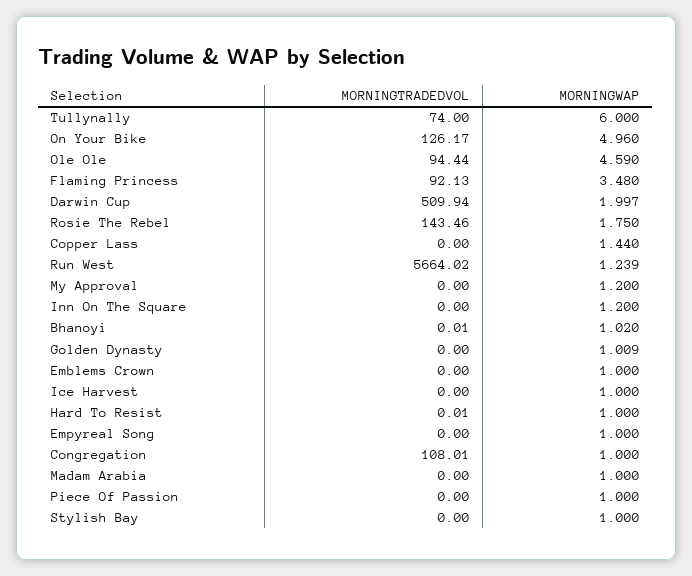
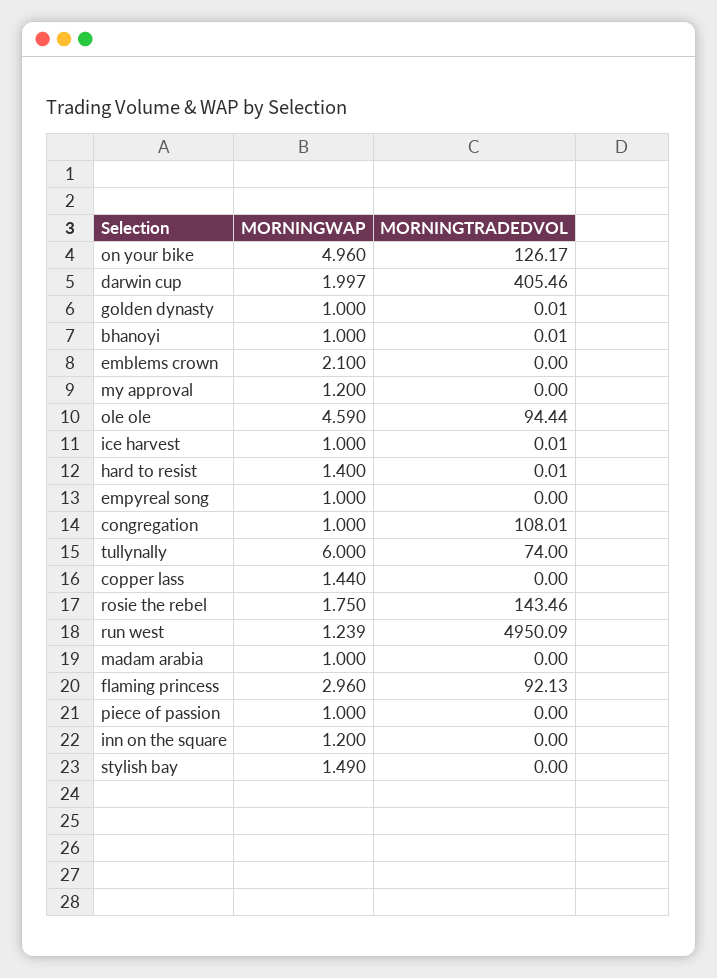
  {
    "MORNINGTRADEDVOL": {
      "Tullynally": 74,
      "On Your Bike": 126.17,
      "Ole Ole": 94.44,
      "Flaming Princess": 92.13,
-     "Darwin Cup": 509.94,
+     "Darwin Cup": 405.46,
      "Rosie The Rebel": 143.46,
      "Copper Lass": 0,
-     "Run West": 5664.02,
+     "Run West": 4950.09,
      "My Approval": 0,
      "Inn On The Square": 0,
      "Bhanoyi": 0.01,
-     "Golden Dynasty": 0,
+     "Golden Dynasty": 0.01,
      "Emblems Crown": 0,
-     "Ice Harvest": 0,
+     "Ice Harvest": 0.01,
      "Hard To Resist": 0.01,
      "Empyreal Song": 0,
      "Congregation": 108.01,
      "Madam Arabia": 0,
      "Piece Of Passion": 0,
      "Stylish Bay": 0
    },
    "MORNINGWAP": {
      "Tullynally": 6,
      "On Your Bike": 4.96,
      "Ole Ole": 4.59,
-     "Flaming Princess": 3.48,
+     "Flaming Princess": 2.96,
      "Darwin Cup": 1.997,
      "Rosie The Rebel": 1.75,
      "Copper Lass": 1.44,
      "Run West": 1.239,
      "My Approval": 1.2,
      "Inn On The Square": 1.2,
-     "Bhanoyi": 1.02,
+     "Bhanoyi": 1,
-     "Golden Dynasty": 1.009,
+     "Golden Dynasty": 1,
-     "Emblems Crown": 1,
+     "Emblems Crown": 2.1,
      "Ice Harvest": 1,
-     "Hard To Resist": 1,
+     "Hard To Resist": 1.4,
      "Empyreal Song": 1,
      "Congregation": 1,
      "Madam Arabia": 1,
      "Piece Of Passion": 1,
-     "Stylish Bay": 1
+     "Stylish Bay": 1.49
    }
  }

